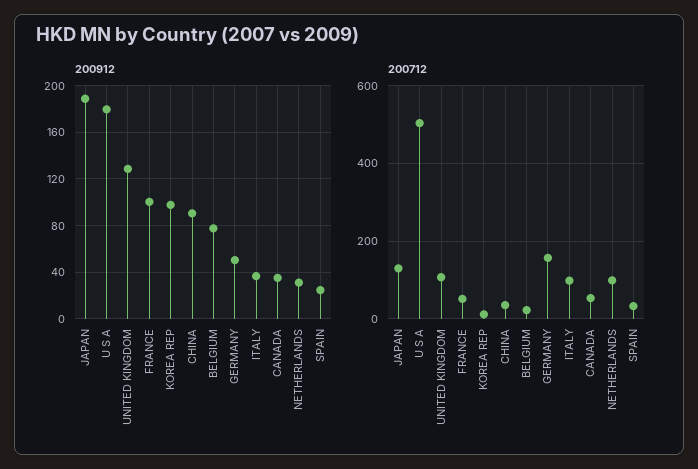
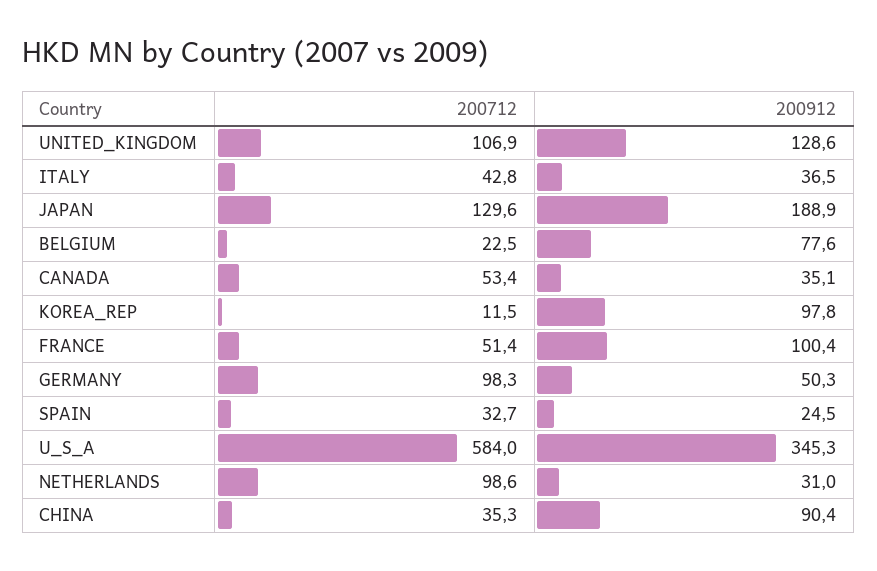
  {
    "200912": {
      "JAPAN": 188.9,
-     "U S A": 180,
+     "U S A": 345.3,
      "UNITED KINGDOM": 128.6,
      "FRANCE": 100.4,
      "KOREA REP": 97.8,
      "CHINA": 90.4,
      "BELGIUM": 77.6,
      "GERMANY": 50.3,
      "ITALY": 36.5,
      "CANADA": 35.1,
      "NETHERLANDS": 31,
      "SPAIN": 24.5
    },
    "200712": {
      "JAPAN": 129.6,
-     "U S A": 500,
+     "U S A": 584,
      "UNITED KINGDOM": 106.9,
      "FRANCE": 51.4,
      "KOREA REP": 11.5,
      "CHINA": 35.3,
      "BELGIUM": 22.5,
-     "GERMANY": 160,
+     "GERMANY": 98.3,
-     "ITALY": 100,
+     "ITALY": 42.8,
      "CANADA": 53.4,
      "NETHERLANDS": 98.6,
      "SPAIN": 32.7
    }
  }

